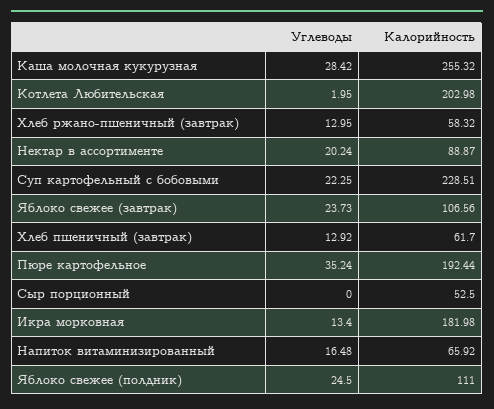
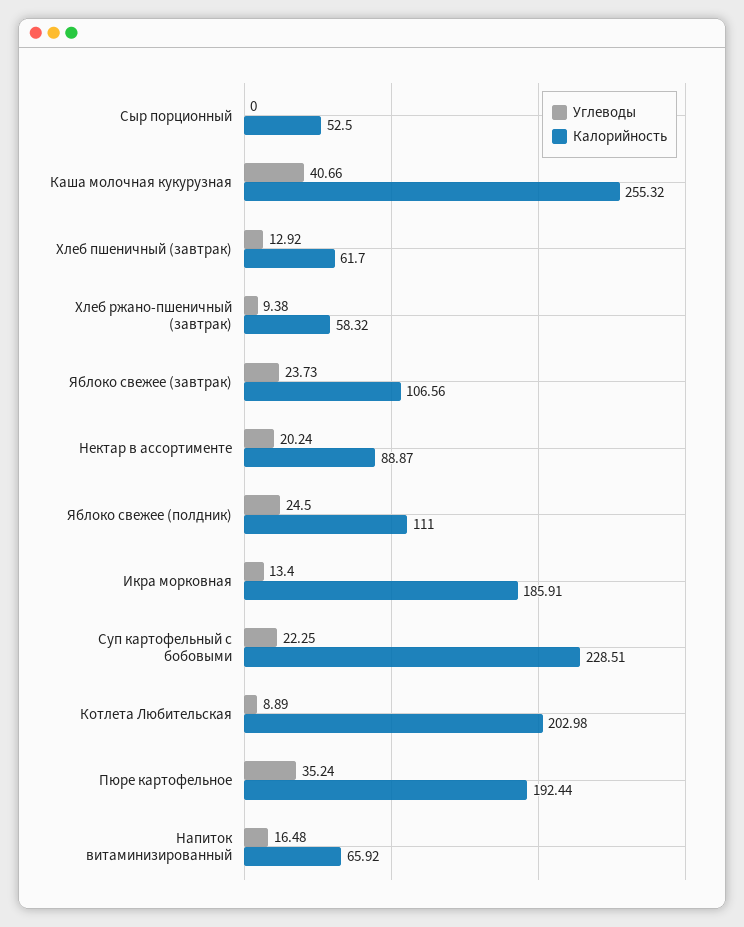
  {
    "Углеводы": {
-     "Каша молочная кукурузная": 28.42,
+     "Каша молочная кукурузная": 40.66,
-     "Котлета Любительская": 1.95,
+     "Котлета Любительская": 8.89,
-     "Хлеб ржано-пшеничный (завтрак)": 12.95,
+     "Хлеб ржано-пшеничный (завтрак)": 9.38,
      "Нектар в ассортименте": 20.24,
      "Суп картофельный с бобовыми": 22.25,
      "Яблоко свежее (завтрак)": 23.73,
      "Хлеб пшеничный (завтрак)": 12.92,
      "Пюре картофельное": 35.24,
      "Сыр порционный": 0,
      "Икра морковная": 13.4,
      "Напиток витаминизированный": 16.48,
      "Яблоко свежее (полдник)": 24.5
    },
    "Калорийность": {
      "Каша молочная кукурузная": 255.32,
      "Котлета Любительская": 202.98,
      "Хлеб ржано-пшеничный (завтрак)": 58.32,
      "Нектар в ассортименте": 88.87,
      "Суп картофельный с бобовыми": 228.51,
      "Яблоко свежее (завтрак)": 106.56,
      "Хлеб пшеничный (завтрак)": 61.7,
      "Пюре картофельное": 192.44,
      "Сыр порционный": 52.5,
-     "Икра морковная": 181.98,
+     "Икра морковная": 185.91,
      "Напиток витаминизированный": 65.92,
      "Яблоко свежее (полдник)": 111
    }
  }

